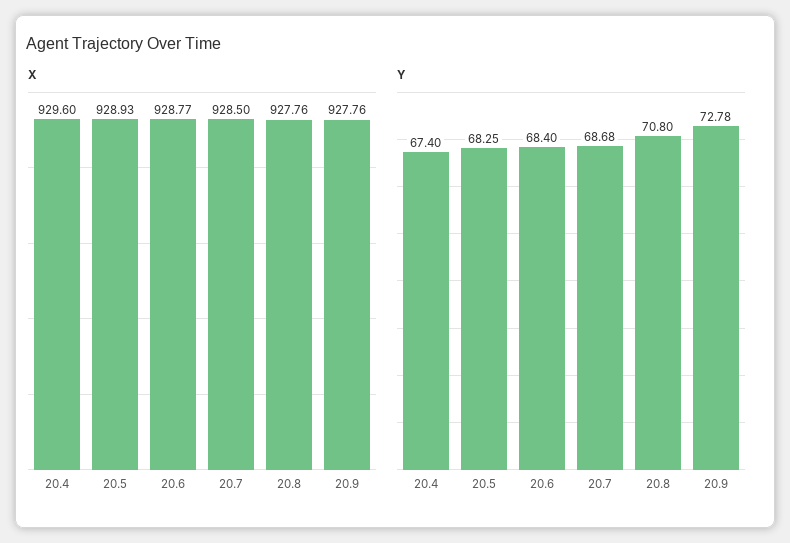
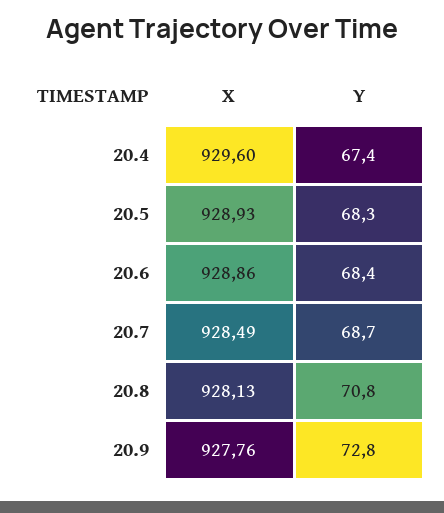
  {
    "X": {
      "20.4": 929.6,
      "20.5": 928.93,
-     "20.6": 928.77,
+     "20.6": 928.86,
-     "20.7": 928.5,
+     "20.7": 928.49,
-     "20.8": 927.76,
+     "20.8": 928.13,
      "20.9": 927.76
    },
    "Y": {
      "20.4": 67.4,
      "20.5": 68.25,
      "20.6": 68.4,
      "20.7": 68.68,
      "20.8": 70.8,
      "20.9": 72.78
    }
  }

